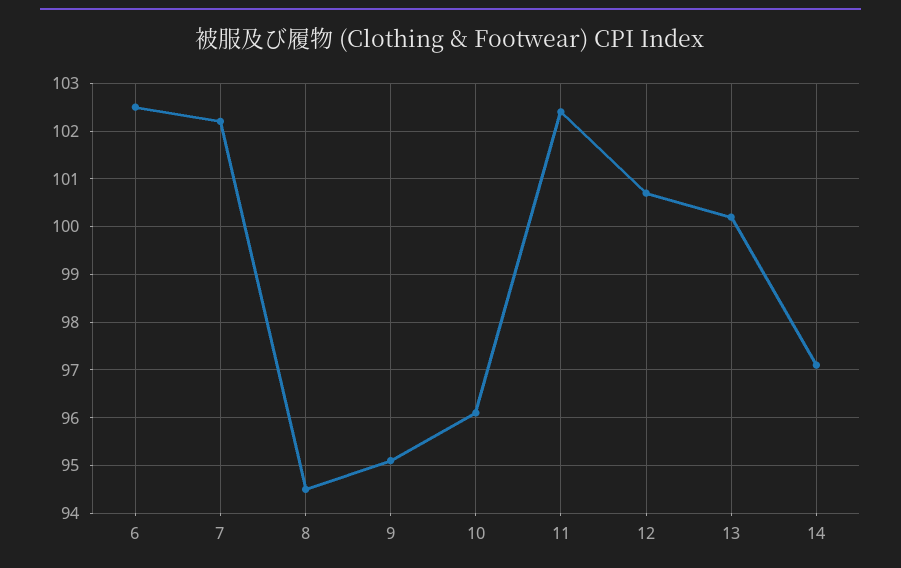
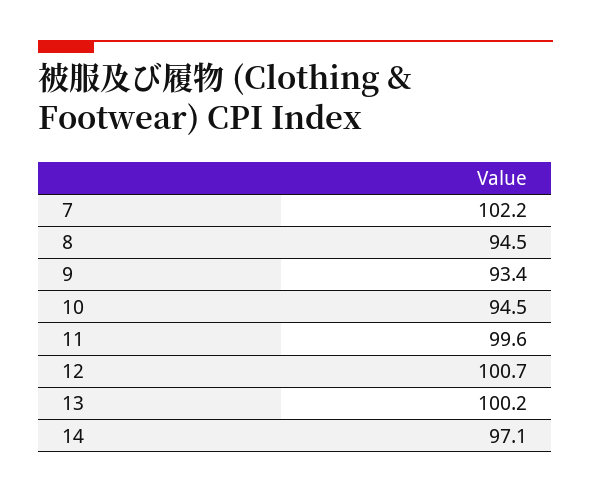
  {
-   "6": 102.5,
    "7": 102.2,
    "8": 94.5,
-   "9": 95,
+   "9": 93.4,
-   "10": 96,
+   "10": 94.5,
-   "11": 102.5,
+   "11": 99.6,
    "12": 100.7,
    "13": 100.2,
    "14": 97.1
  }

